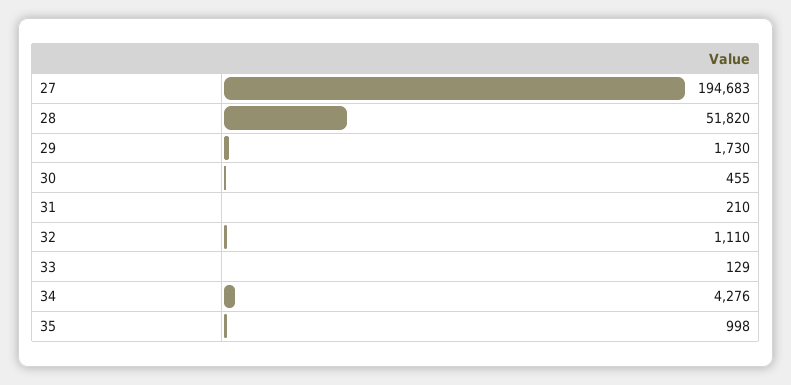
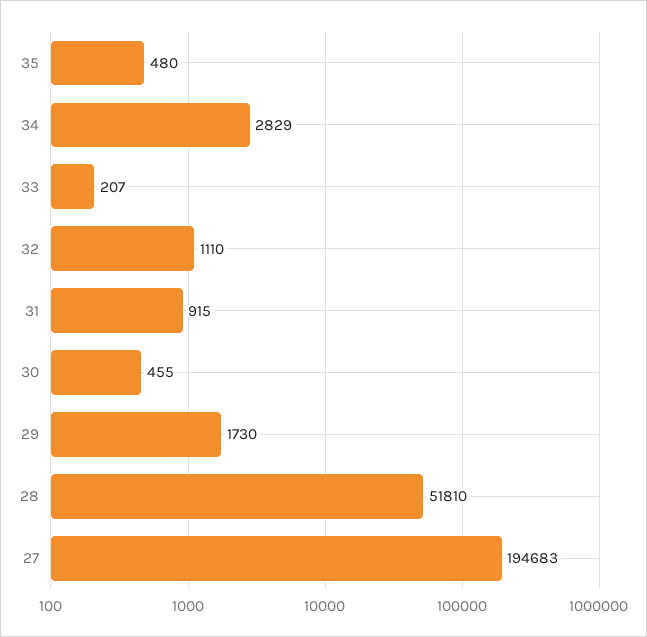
  {
    "27": 194683,
-   "28": 51820,
+   "28": 51810,
    "29": 1730,
    "30": 455,
-   "31": 210,
+   "31": 915,
    "32": 1110,
-   "33": 129,
+   "33": 207,
-   "34": 4276,
+   "34": 2829,
-   "35": 998
+   "35": 480
  }

